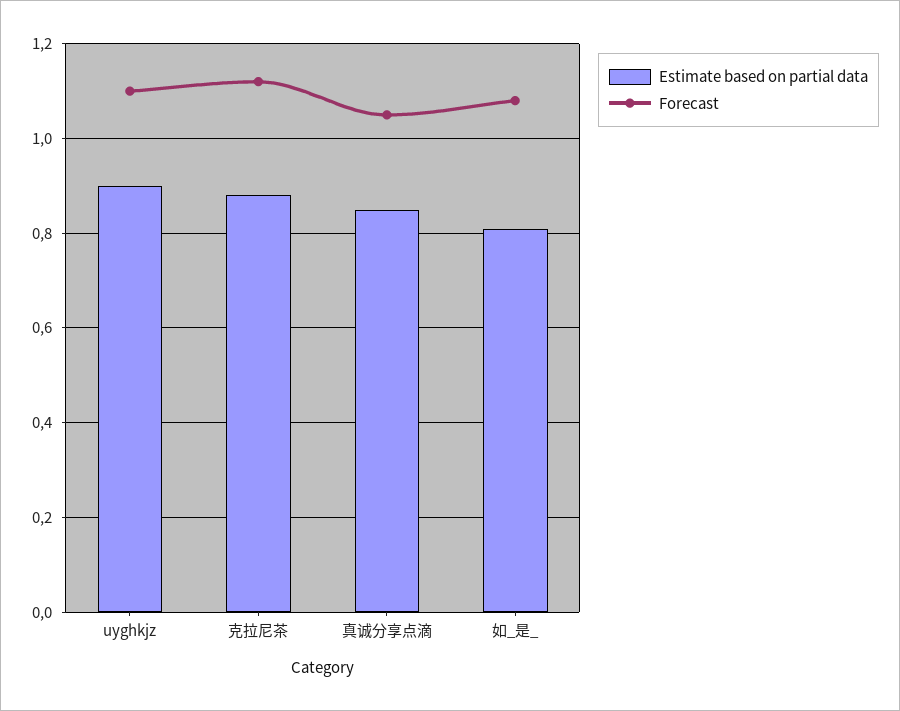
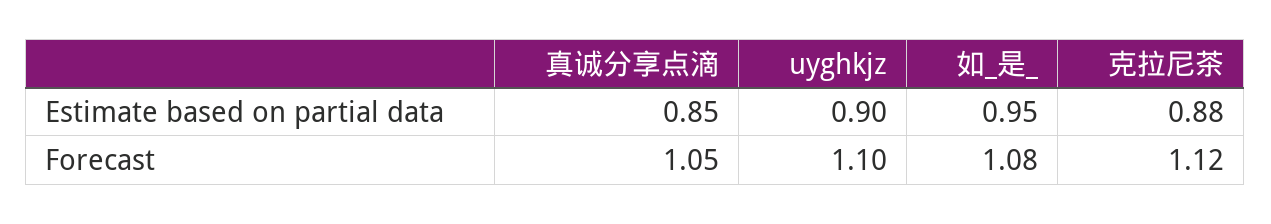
  {
    "Estimate based on partial data": {
      "uyghkjz": 0.9,
      "克拉尼茶": 0.88,
      "真诚分享点滴": 0.85,
-     "如_是_": 0.8
+     "如_是_": 0.95
    },
    "Forecast": {
      "uyghkjz": 1.1,
      "克拉尼茶": 1.12,
      "真诚分享点滴": 1.05,
      "如_是_": 1.08
    }
  }

